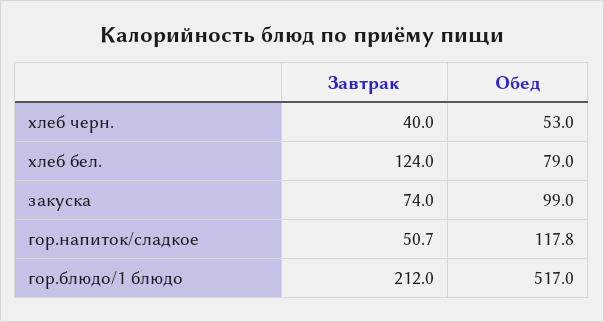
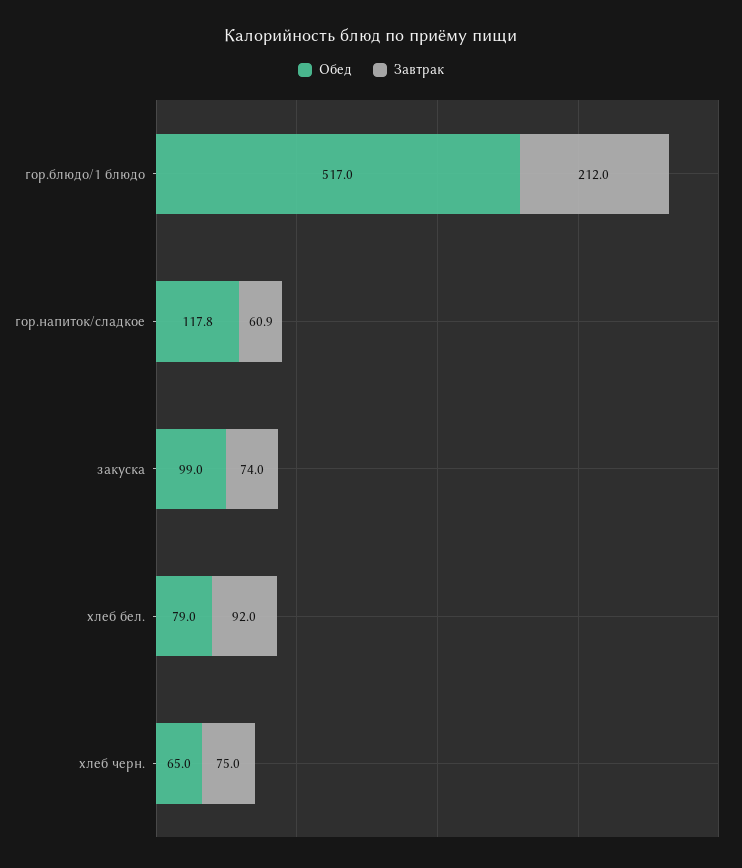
  {
    "Завтрак": {
-     "хлеб черн.": 40,
+     "хлеб черн.": 75,
-     "хлеб бел.": 124,
+     "хлеб бел.": 92,
      "закуска": 74,
-     "гор.напиток/сладкое": 50.7,
+     "гор.напиток/сладкое": 60.9,
      "гор.блюдо/1 блюдо": 212
    },
    "Обед": {
-     "хлеб черн.": 53,
+     "хлеб черн.": 65,
      "хлеб бел.": 79,
      "закуска": 99,
      "гор.напиток/сладкое": 117.8,
      "гор.блюдо/1 блюдо": 517
    }
  }

